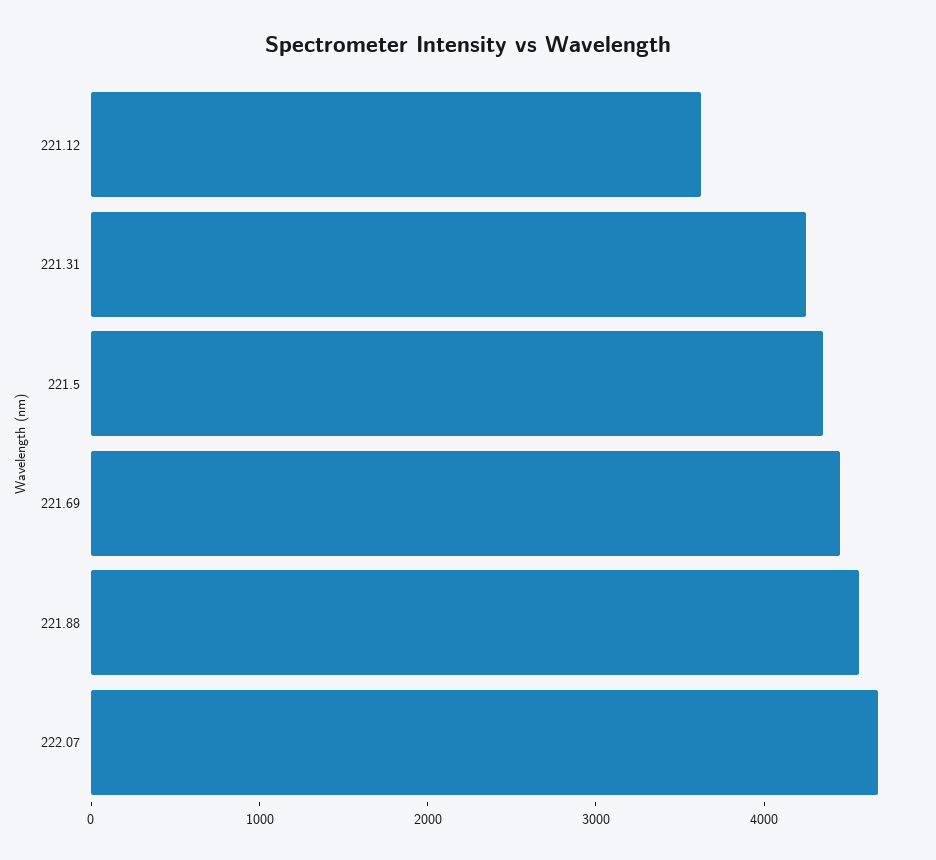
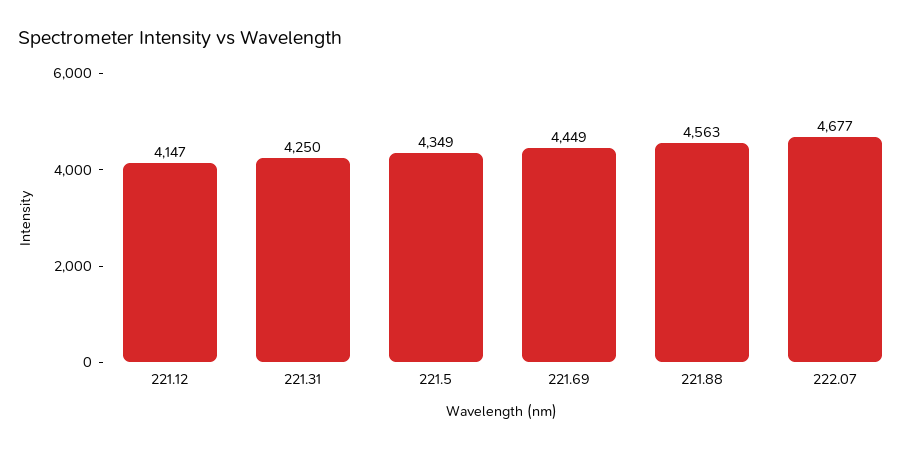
  {
-   "221.12": 3600,
+   "221.12": 4147,
    "221.31": 4250,
    "221.5": 4349,
    "221.69": 4449,
    "221.88": 4563,
    "222.07": 4677
  }

